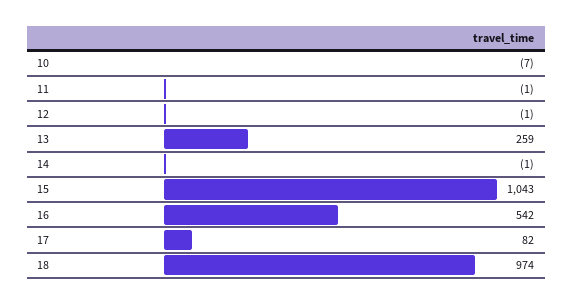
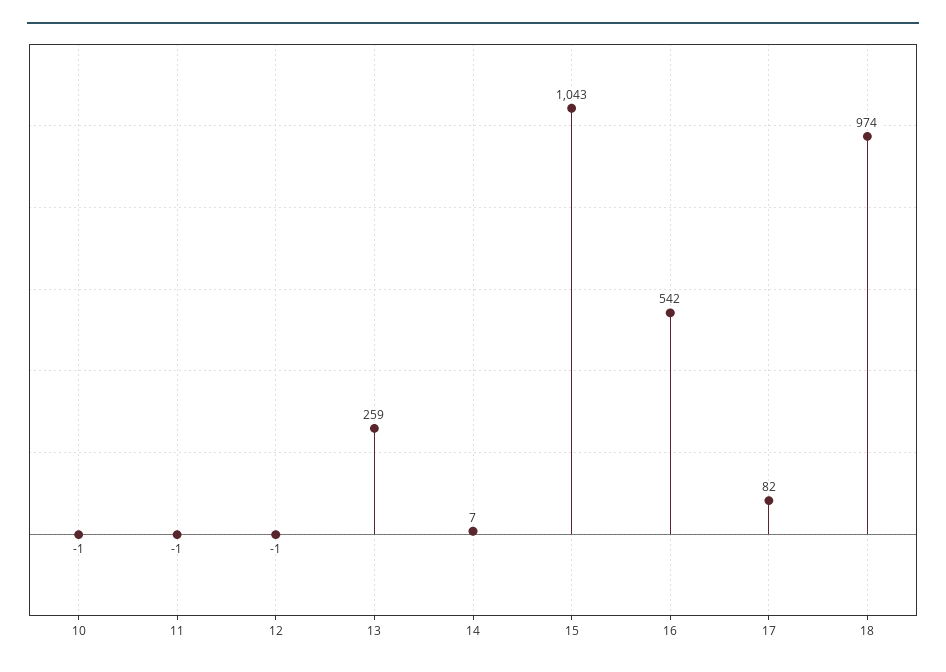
  {
-   "10": -7,
+   "10": -1,
    "11": -1,
    "12": -1,
    "13": 259,
-   "14": -1,
+   "14": 7,
    "15": 1043,
    "16": 542,
    "17": 82,
    "18": 974
  }

